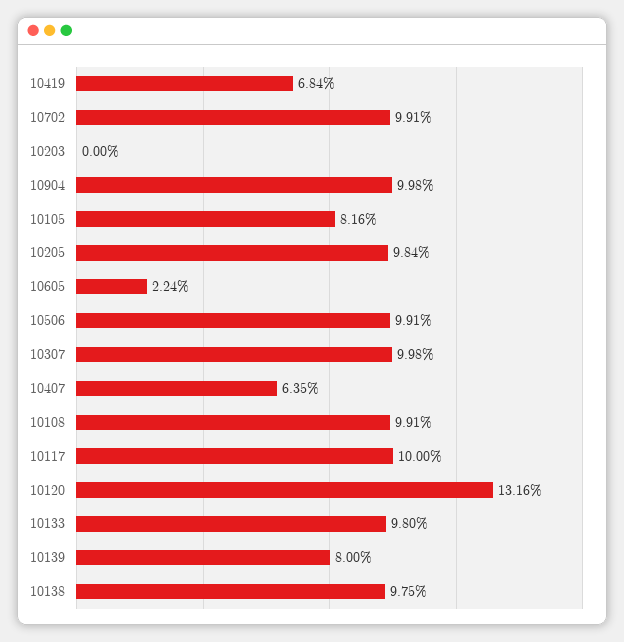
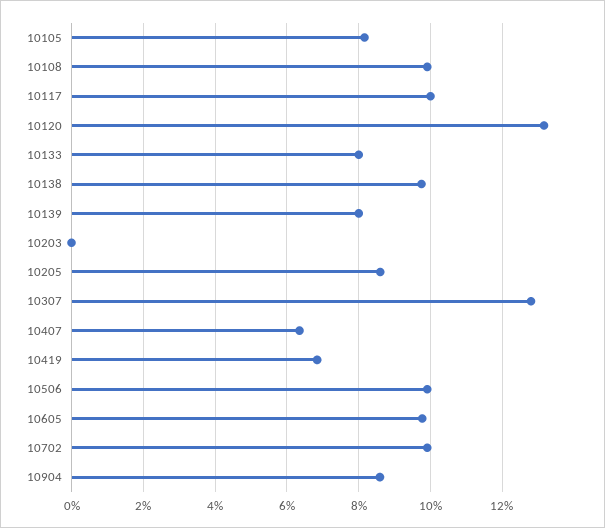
  {
    "10419": 6.84,
    "10702": 9.91,
    "10203": 0,
-   "10904": 9.98,
+   "10904": 8.6,
    "10105": 8.16,
-   "10205": 9.84,
+   "10205": 8.6,
-   "10605": 2.24,
+   "10605": 9.8,
    "10506": 9.91,
-   "10307": 9.98,
+   "10307": 12.8,
    "10407": 6.35,
    "10108": 9.91,
    "10117": 10,
    "10120": 13.16,
-   "10133": 9.8,
+   "10133": 8,
    "10139": 8,
    "10138": 9.75
  }

